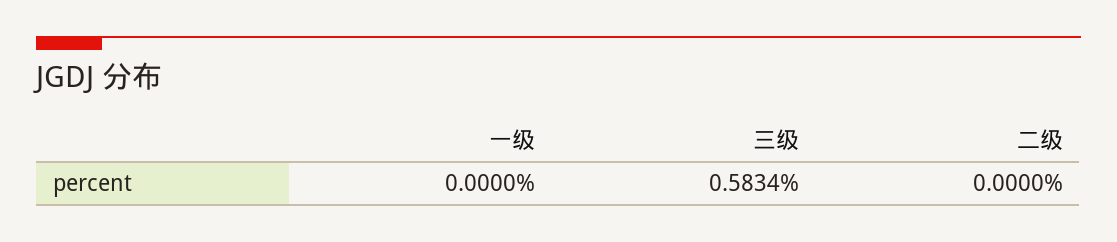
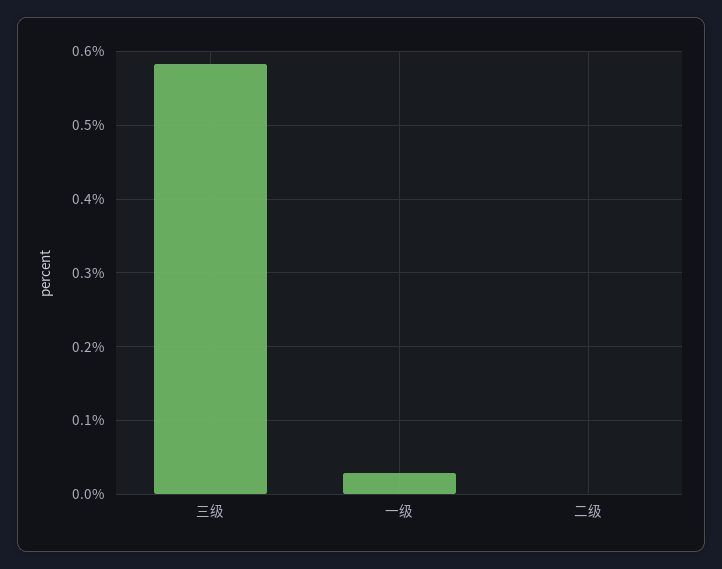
  {
-   "一级": 0,
+   "一级": 0.03,
    "三级": 0.5834,
    "二级": 0
  }

